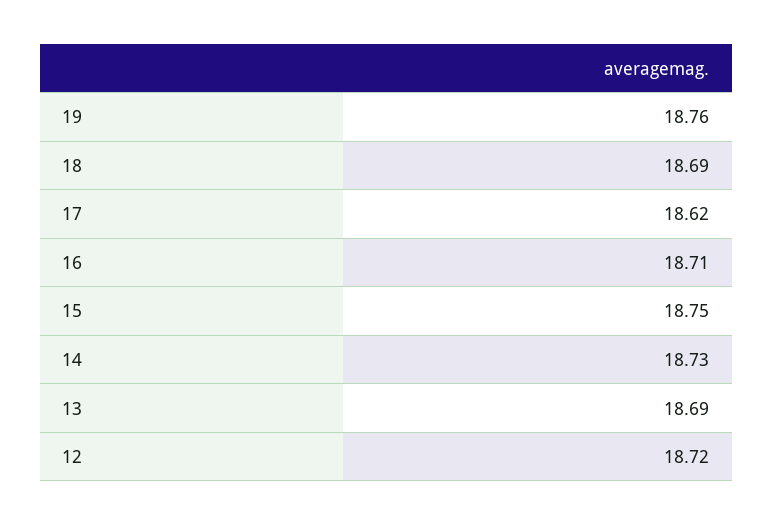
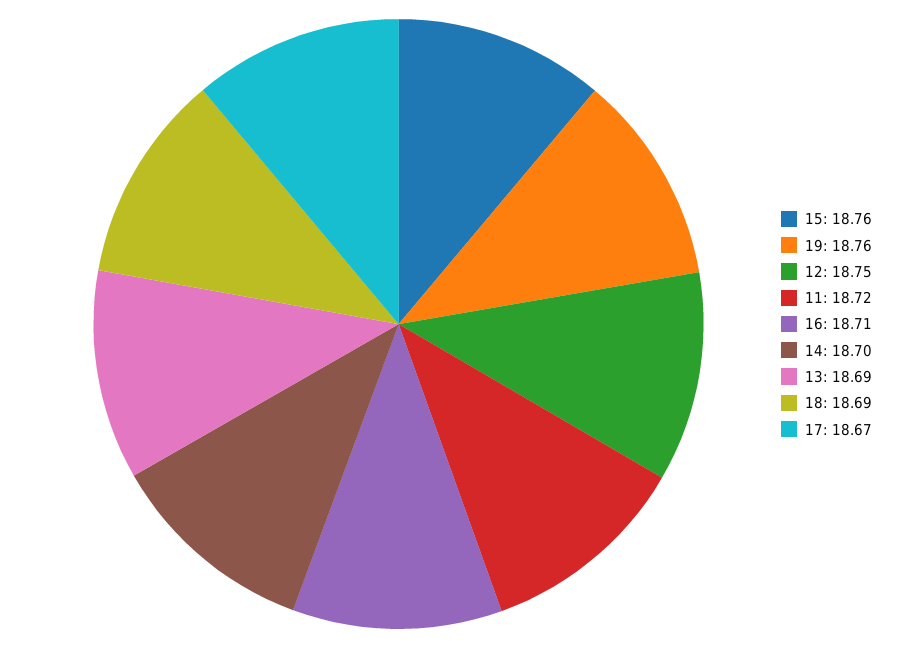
  {
    "19": 18.76,
    "18": 18.69,
-   "17": 18.62,
+   "17": 18.67,
    "16": 18.71,
-   "15": 18.75,
+   "15": 18.76,
-   "14": 18.73,
+   "14": 18.7,
    "13": 18.69,
-   "12": 18.72
+   "12": 18.75,
+   "11": 18.72
  }

